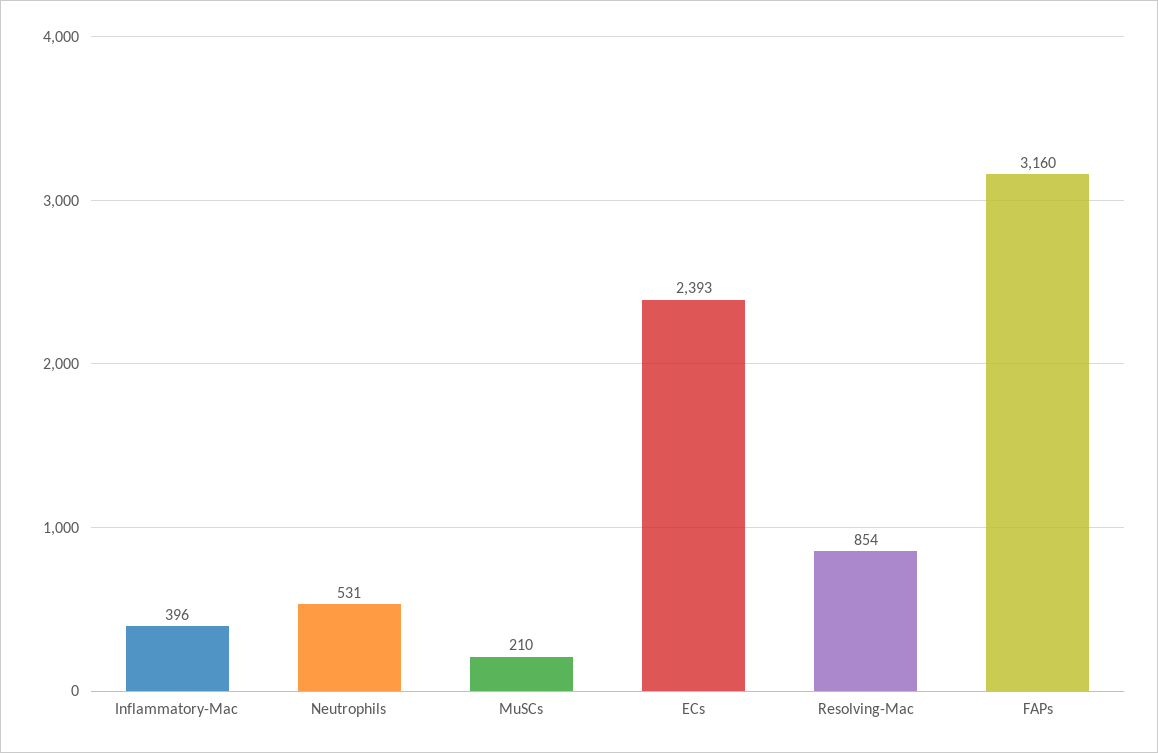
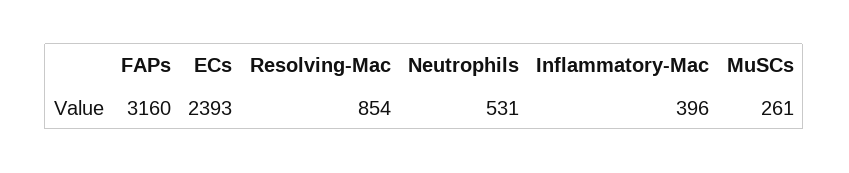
  {
    "Inflammatory-Mac": 396,
    "Neutrophils": 531,
-   "MuSCs": 210,
+   "MuSCs": 261,
    "ECs": 2393,
    "Resolving-Mac": 854,
    "FAPs": 3160
  }

